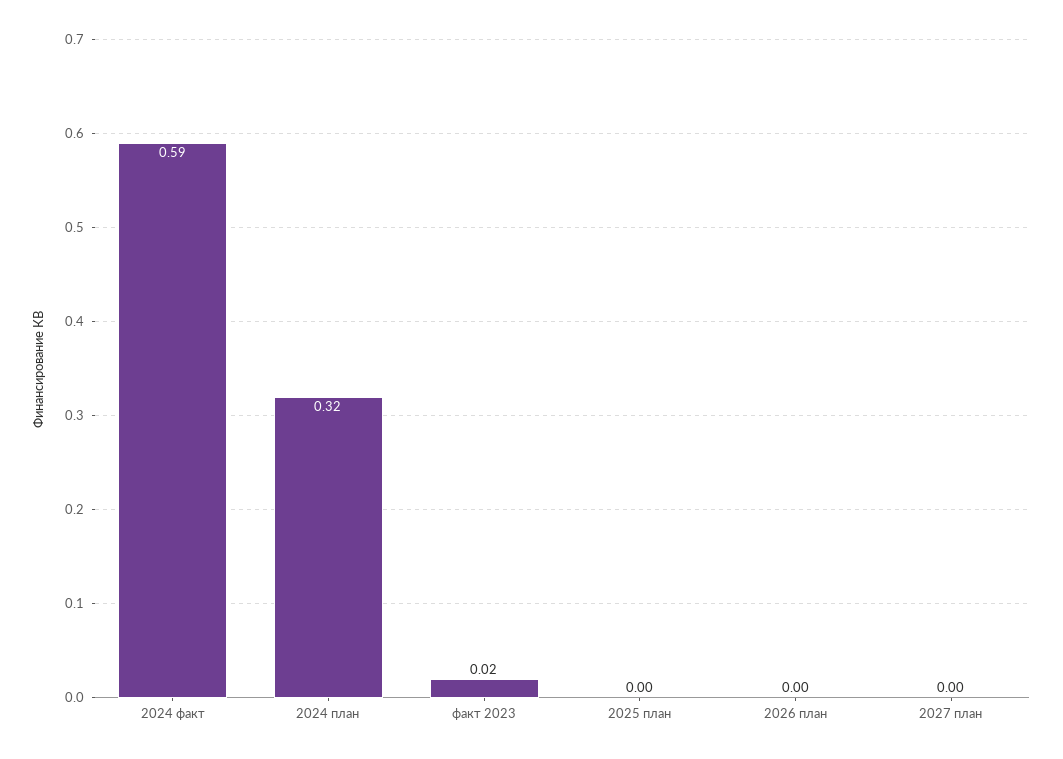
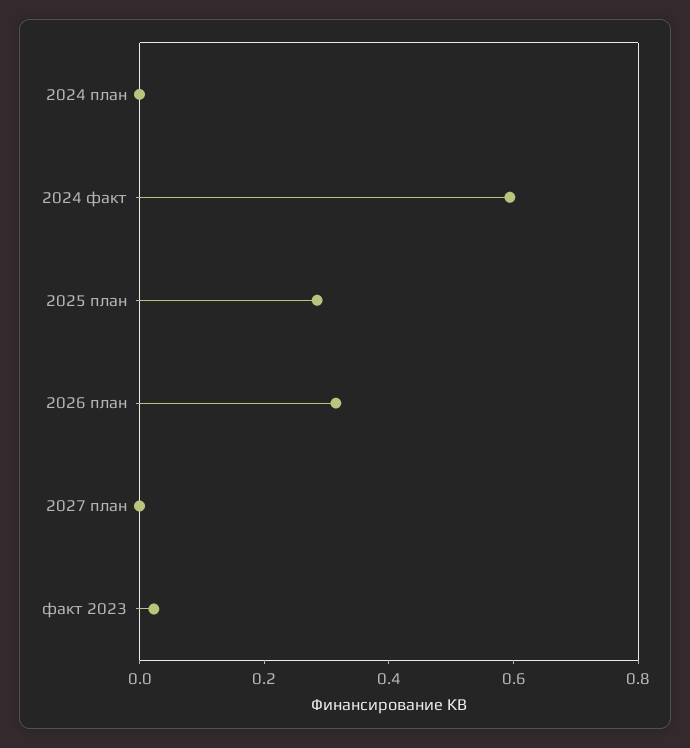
  {
    "2024 факт": 0.59,
-   "2024 план": 0.32,
+   "2024 план": 0,
    "факт 2023": 0.02,
-   "2025 план": 0,
+   "2025 план": 0.3,
-   "2026 план": 0,
+   "2026 план": 0.3,
    "2027 план": 0
  }

